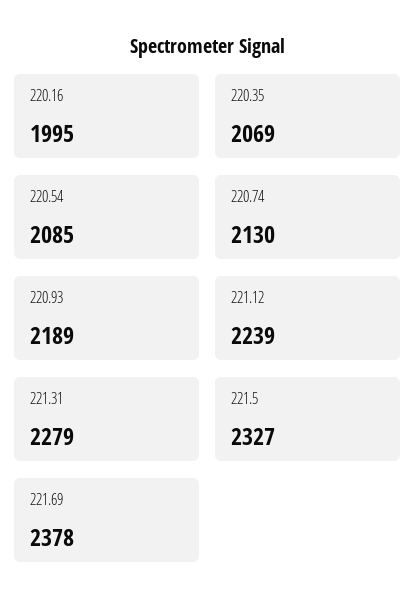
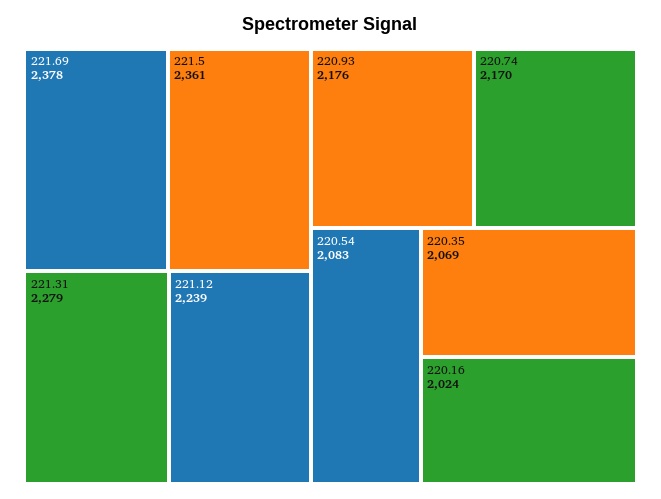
  {
-   "220.16": 1995,
+   "220.16": 2024,
    "220.35": 2069,
-   "220.54": 2085,
+   "220.54": 2083,
-   "220.74": 2130,
+   "220.74": 2170,
-   "220.93": 2189,
+   "220.93": 2176,
    "221.12": 2239,
    "221.31": 2279,
-   "221.5": 2327,
+   "221.5": 2361,
    "221.69": 2378
  }

